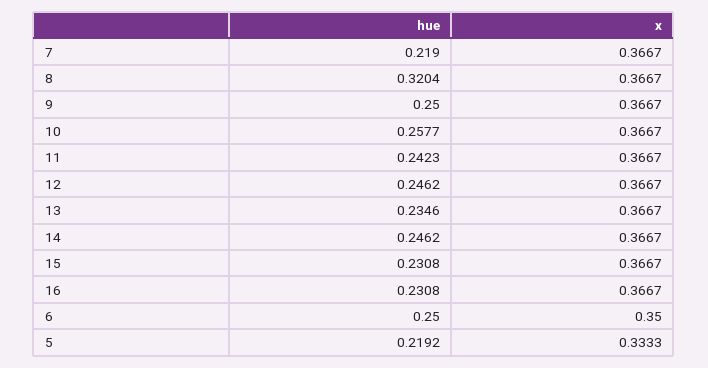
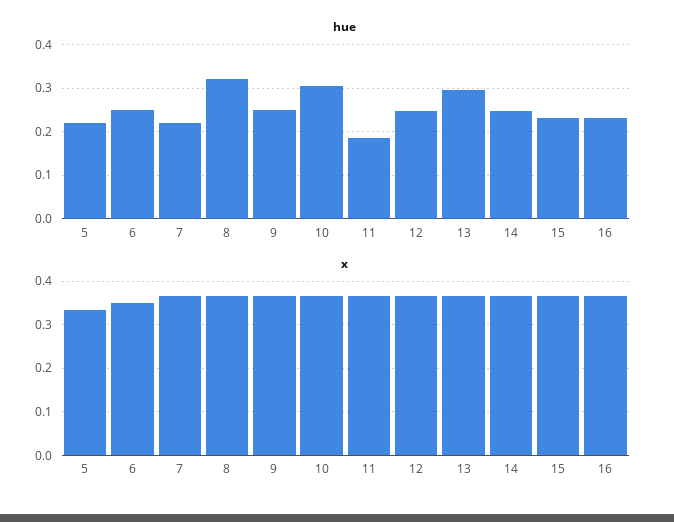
  {
    "hue": {
      "7": 0.219,
      "8": 0.3204,
      "9": 0.25,
-     "10": 0.2577,
+     "10": 0.3,
-     "11": 0.2423,
+     "11": 0.18,
      "12": 0.2462,
-     "13": 0.2346,
+     "13": 0.3,
      "14": 0.2462,
      "15": 0.2308,
      "16": 0.2308,
      "6": 0.25,
      "5": 0.2192
    },
    "x": {
      "7": 0.3667,
      "8": 0.3667,
      "9": 0.3667,
      "10": 0.3667,
      "11": 0.3667,
      "12": 0.3667,
      "13": 0.3667,
      "14": 0.3667,
      "15": 0.3667,
      "16": 0.3667,
      "6": 0.35,
      "5": 0.3333
    }
  }

